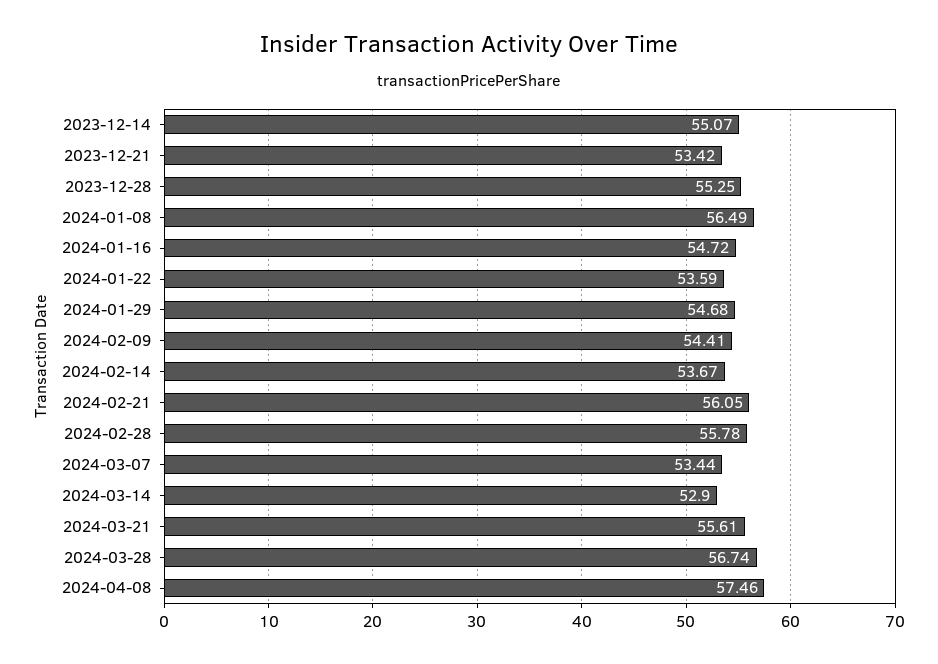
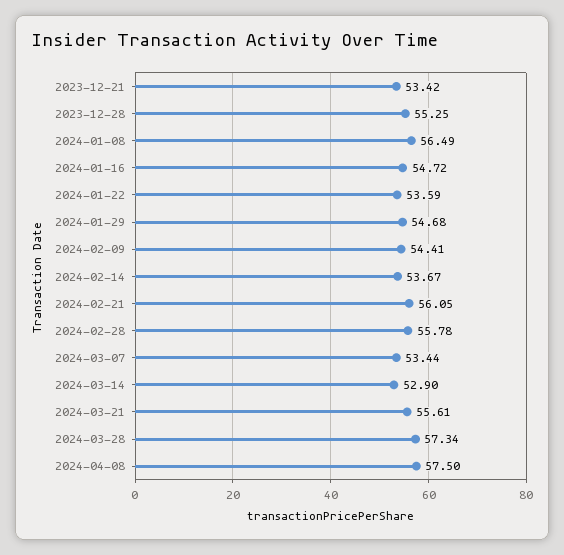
  {
-   "2023-12-14": 55.07,
    "2023-12-21": 53.42,
    "2023-12-28": 55.25,
    "2024-01-08": 56.49,
    "2024-01-16": 54.72,
    "2024-01-22": 53.59,
    "2024-01-29": 54.68,
    "2024-02-09": 54.41,
    "2024-02-14": 53.67,
    "2024-02-21": 56.05,
    "2024-02-28": 55.78,
    "2024-03-07": 53.44,
    "2024-03-14": 52.9,
    "2024-03-21": 55.61,
-   "2024-03-28": 56.74,
+   "2024-03-28": 57.34,
-   "2024-04-08": 57.46
+   "2024-04-08": 57.5
  }

